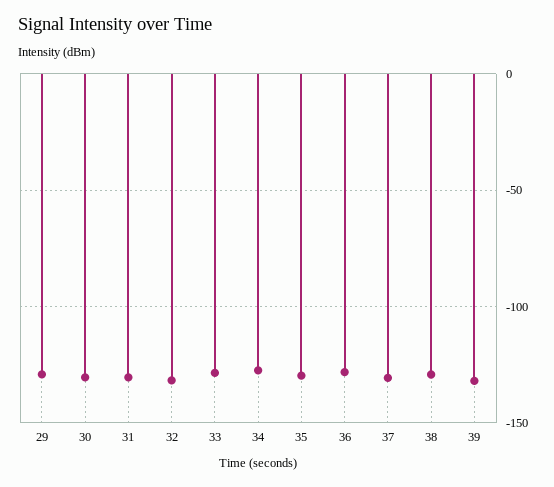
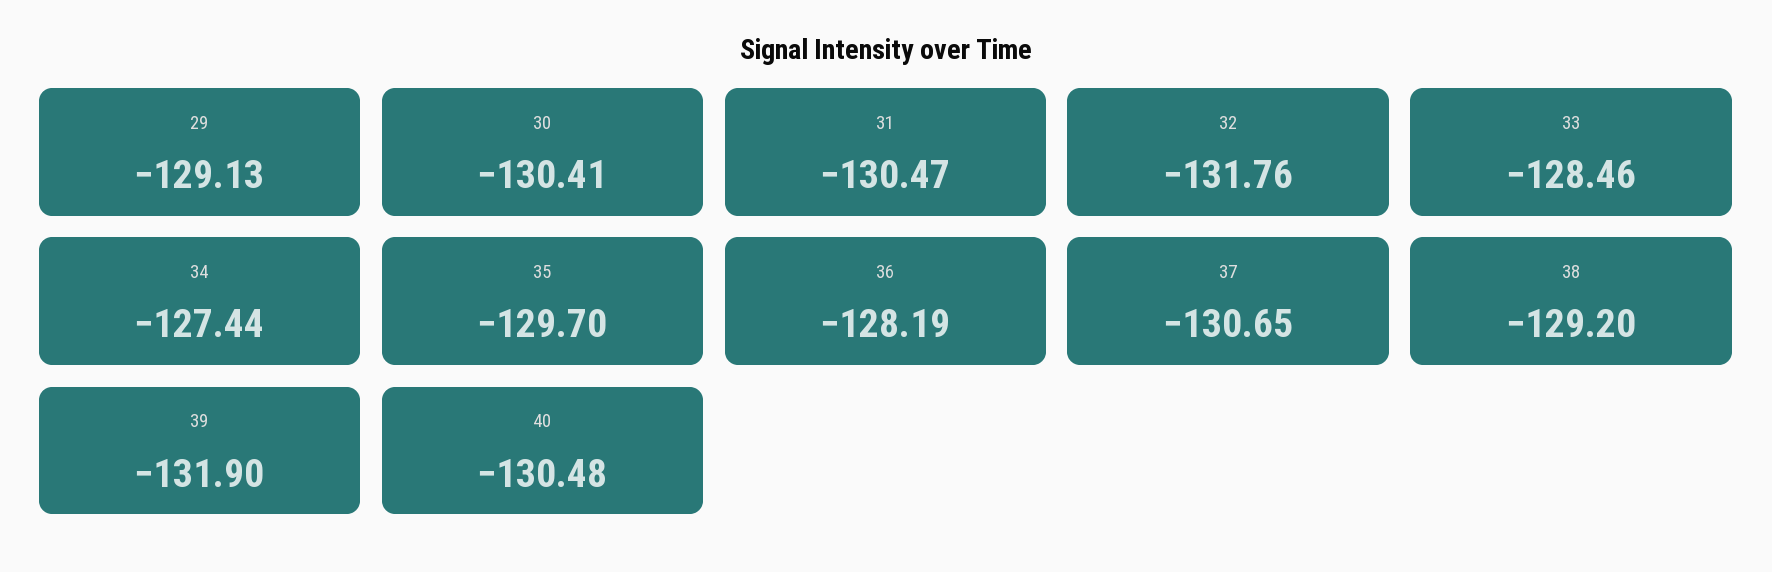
  {
    "29": -129.13,
    "30": -130.41,
    "31": -130.47,
    "32": -131.76,
    "33": -128.46,
    "34": -127.44,
    "35": -129.7,
    "36": -128.19,
    "37": -130.65,
    "38": -129.2,
-   "39": -131.9
+   "39": -131.9,
+   "40": -130.48
  }

